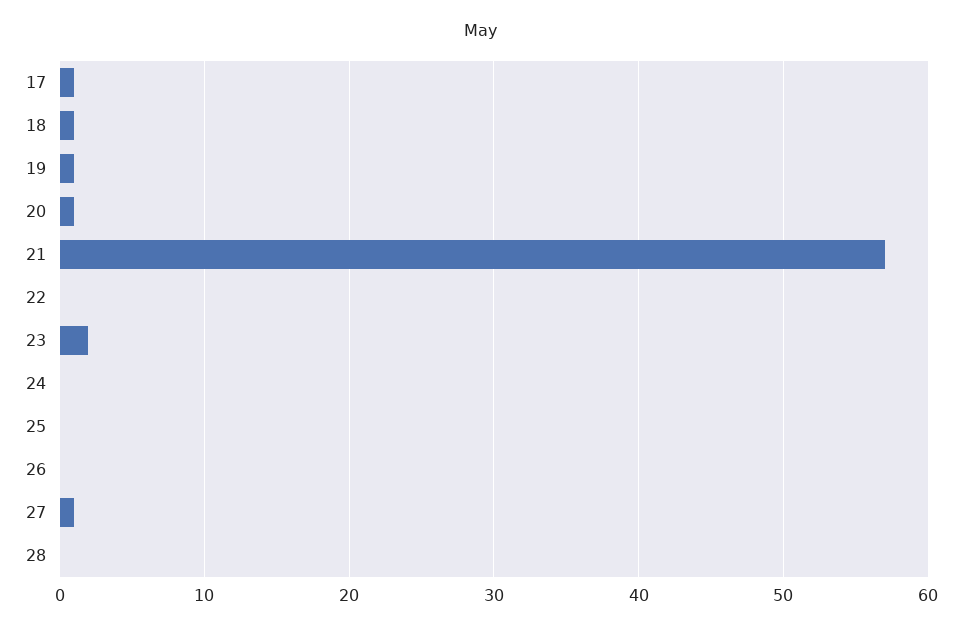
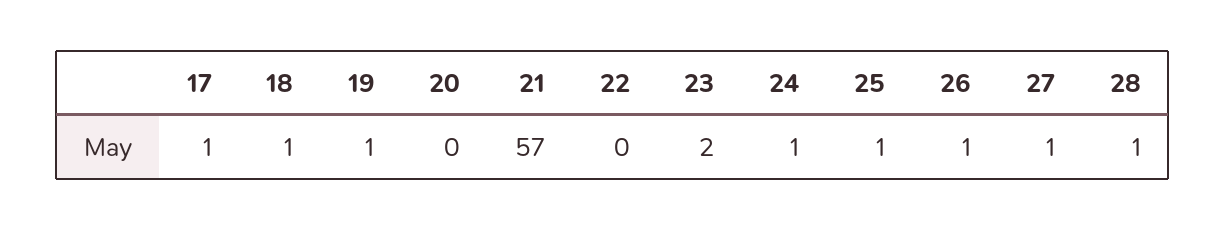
  {
    "17": 1,
    "18": 1,
    "19": 1,
-   "20": 1,
+   "20": 0,
    "21": 57,
    "22": 0,
    "23": 2,
-   "24": 0,
+   "24": 1,
-   "25": 0,
+   "25": 1,
-   "26": 0,
+   "26": 1,
    "27": 1,
-   "28": 0
+   "28": 1
  }

